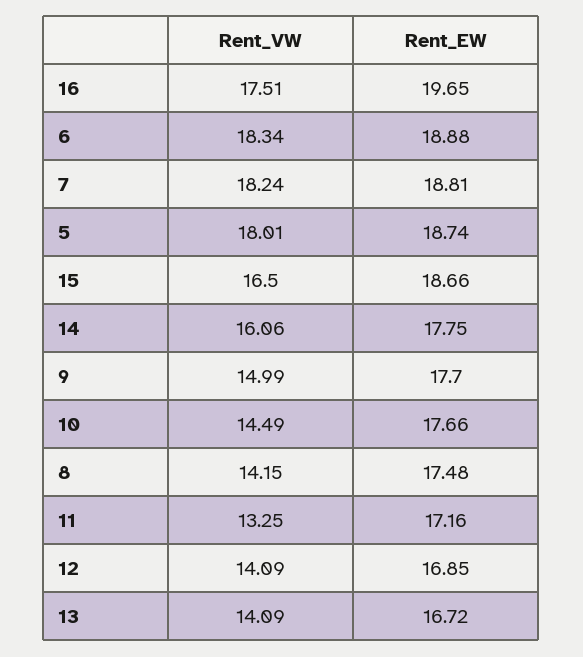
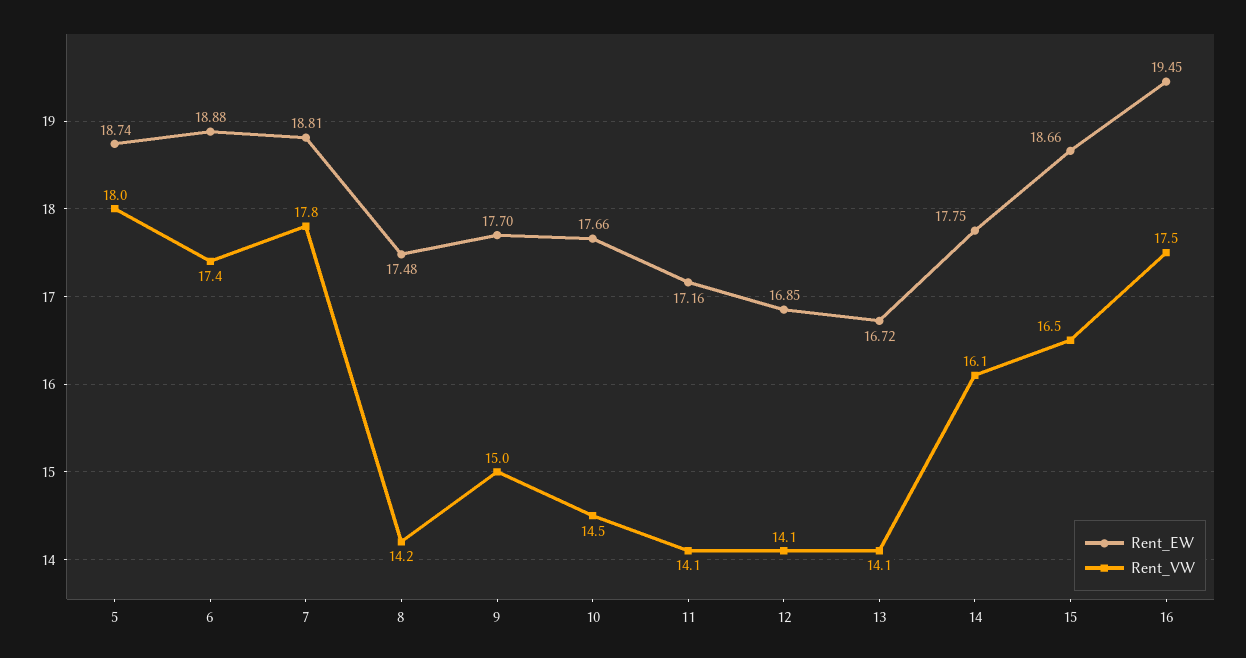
  {
    "Rent_VW": {
      "16": 17.51,
-     "6": 18.34,
+     "6": 17.4,
-     "7": 18.24,
+     "7": 17.8,
      "5": 18.01,
      "15": 16.5,
      "14": 16.06,
      "9": 14.99,
      "10": 14.49,
      "8": 14.15,
-     "11": 13.25,
+     "11": 14.1,
      "12": 14.09,
      "13": 14.09
    },
    "Rent_EW": {
-     "16": 19.65,
+     "16": 19.45,
      "6": 18.88,
      "7": 18.81,
      "5": 18.74,
      "15": 18.66,
      "14": 17.75,
      "9": 17.7,
      "10": 17.66,
      "8": 17.48,
      "11": 17.16,
      "12": 16.85,
      "13": 16.72
    }
  }

